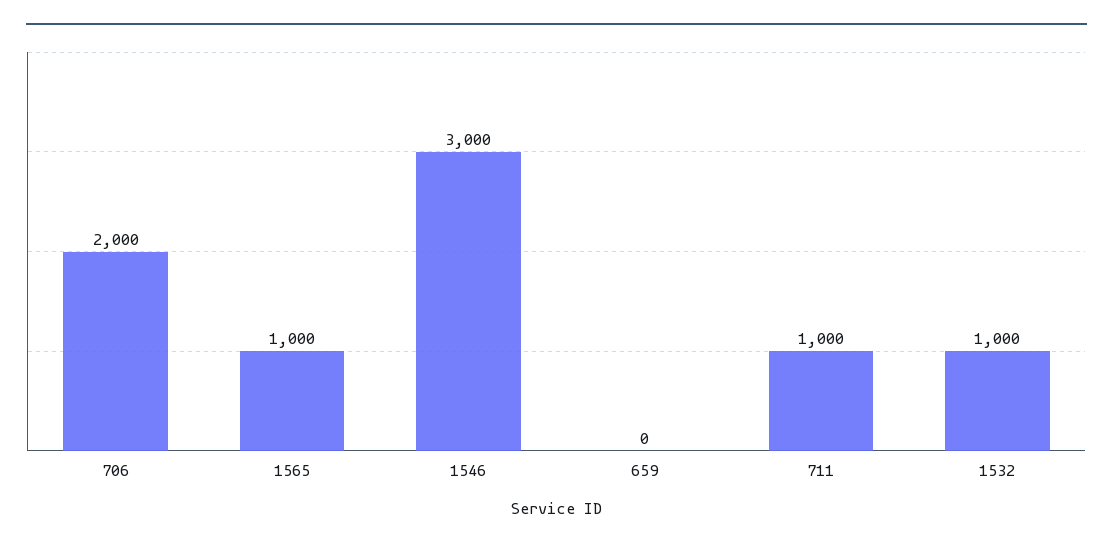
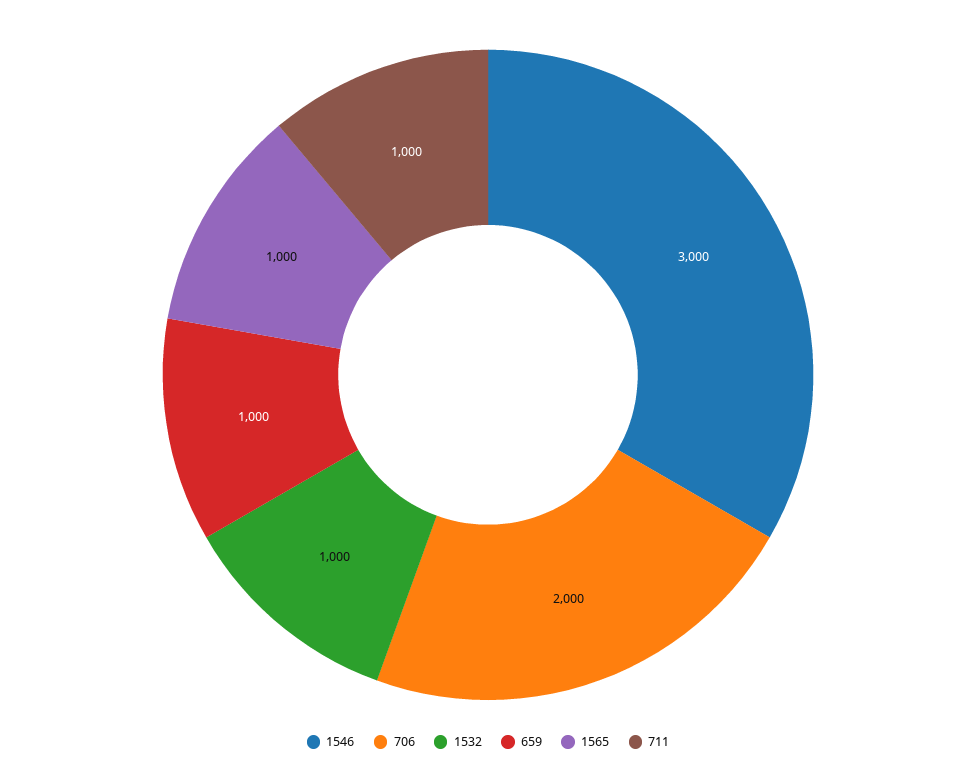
  {
    "706": 2000,
    "1565": 1000,
    "1546": 3000,
-   "659": 0,
+   "659": 1000,
    "711": 1000,
    "1532": 1000
  }

